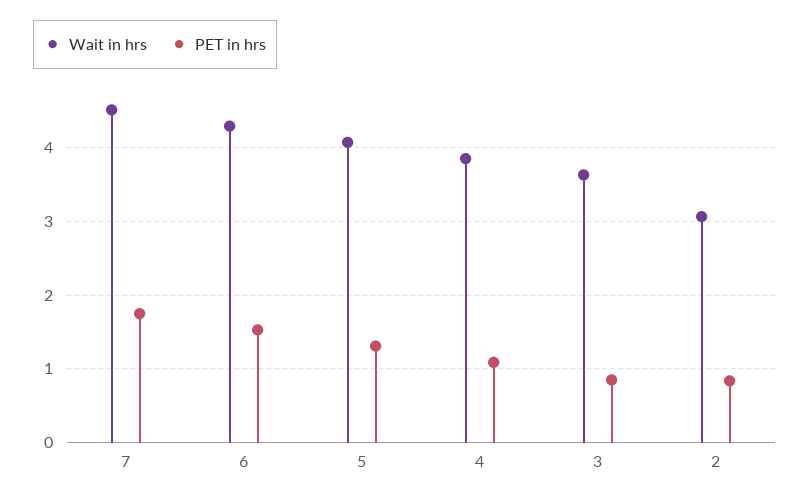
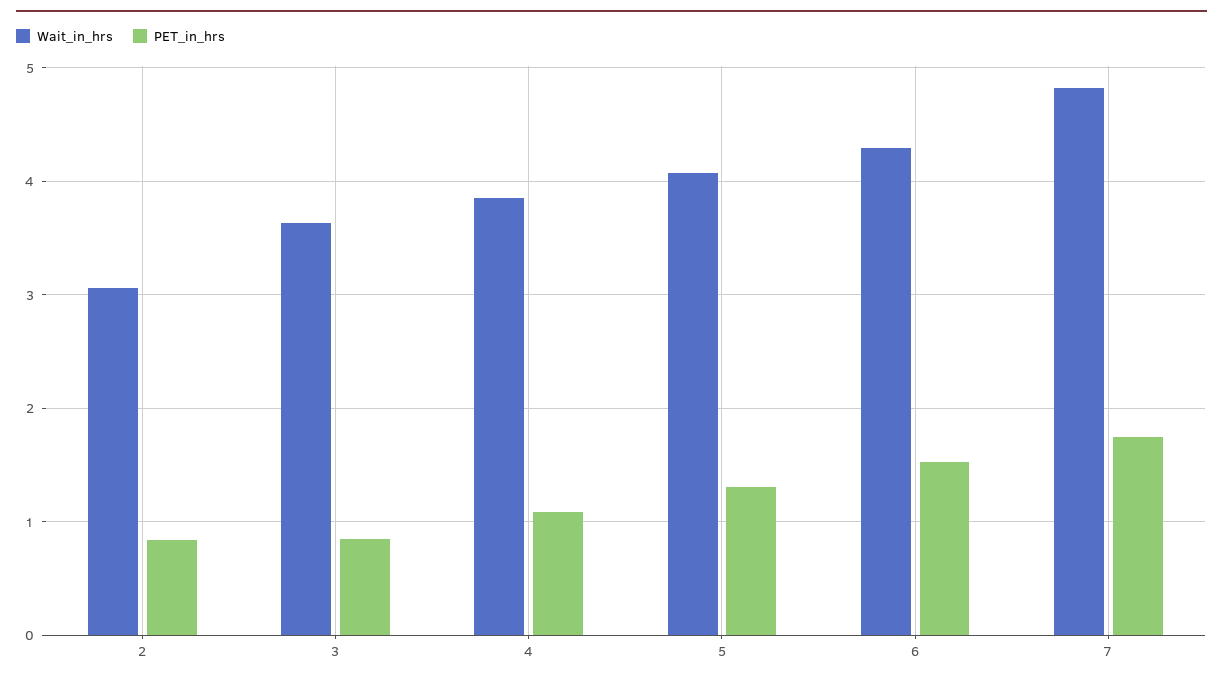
  {
    "Wait in hrs": {
-     "7": 4.5,
+     "7": 4.8,
      "6": 4.3,
      "5": 4.1,
      "4": 3.9,
      "3": 3.6,
      "2": 3.1
    },
    "PET in hrs": {
      "7": 1.7,
      "6": 1.5,
      "5": 1.3,
      "4": 1.1,
      "3": 0.8,
      "2": 0.8
    }
  }

